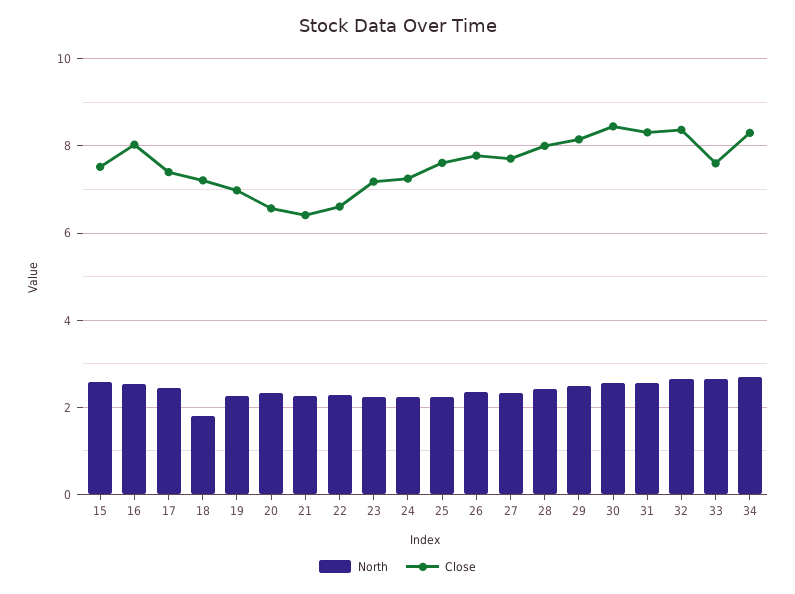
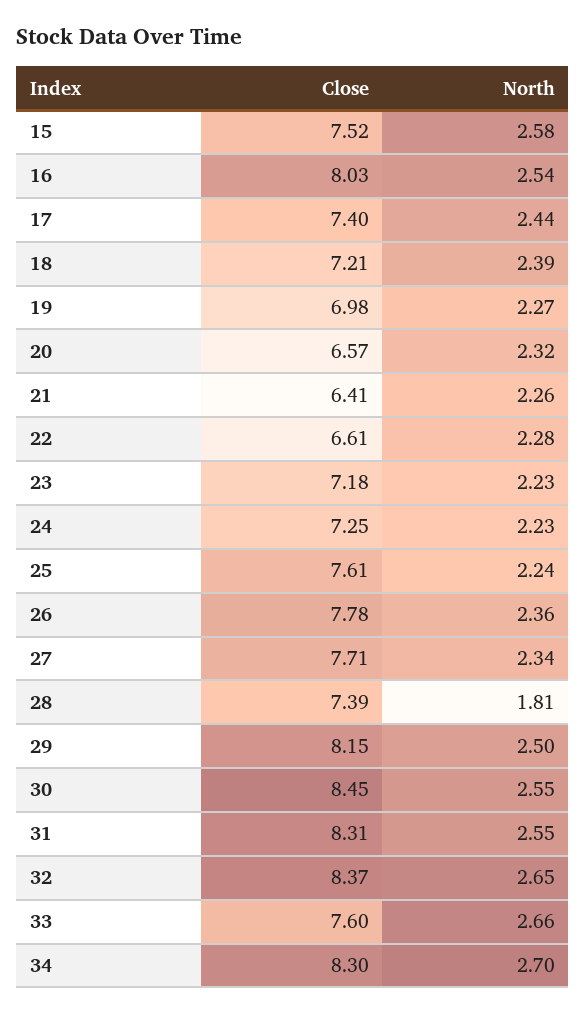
  {
    "North": {
      "15": 2.58,
      "16": 2.54,
      "17": 2.44,
-     "18": 1.8,
+     "18": 2.39,
      "19": 2.27,
      "20": 2.32,
      "21": 2.26,
      "22": 2.28,
      "23": 2.23,
      "24": 2.23,
      "25": 2.24,
      "26": 2.36,
      "27": 2.34,
-     "28": 2.4,
+     "28": 1.81,
      "29": 2.5,
      "30": 2.55,
      "31": 2.55,
      "32": 2.65,
      "33": 2.66,
      "34": 2.7
    },
    "Close": {
      "15": 7.52,
      "16": 8.03,
      "17": 7.4,
      "18": 7.21,
      "19": 6.98,
      "20": 6.57,
      "21": 6.41,
      "22": 6.61,
      "23": 7.18,
      "24": 7.25,
      "25": 7.61,
      "26": 7.78,
      "27": 7.71,
-     "28": 8,
+     "28": 7.39,
      "29": 8.15,
      "30": 8.45,
      "31": 8.31,
      "32": 8.37,
      "33": 7.6,
      "34": 8.3
    }
  }

